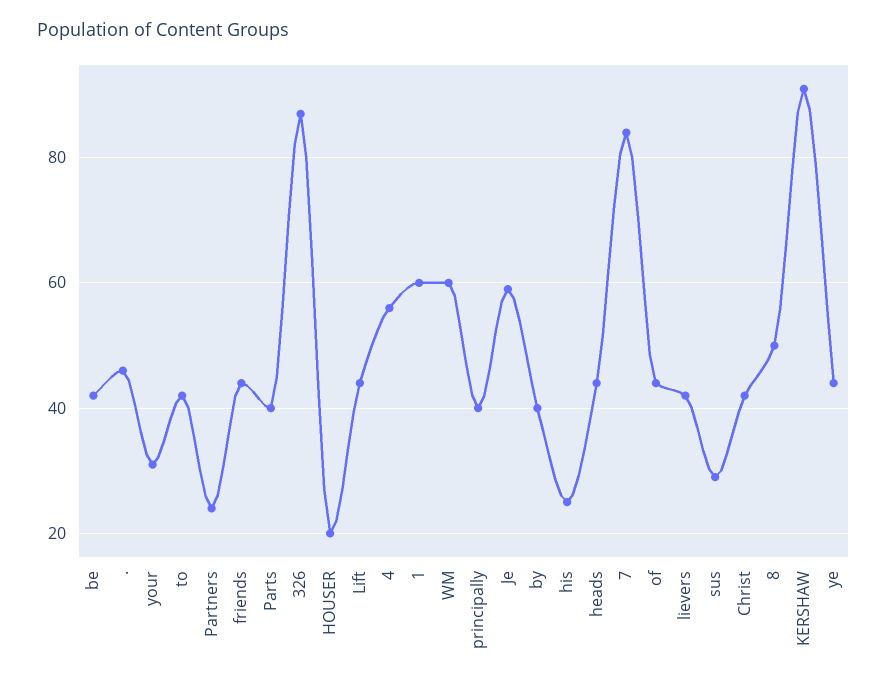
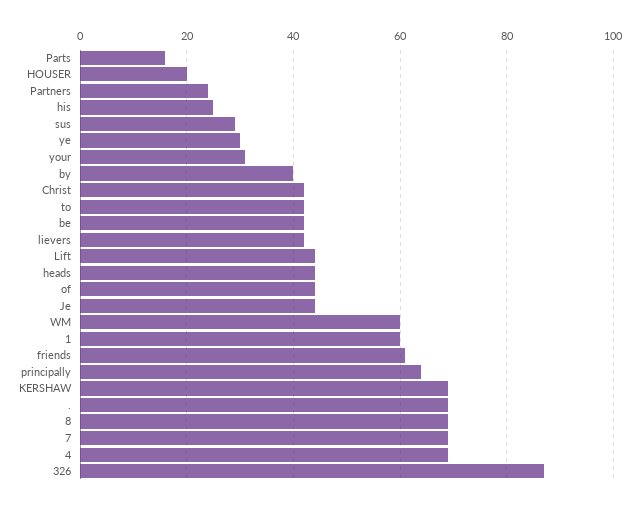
  {
    "be": 40,
-   ".": 45,
+   ".": 70,
    "your": 30,
    "to": 40,
    "Partners": 25,
-   "friends": 45,
+   "friends": 60,
-   "Parts": 40,
+   "Parts": 15,
    "326": 85,
    "HOUSER": 20,
    "Lift": 45,
-   "4": 55,
+   "4": 70,
    "1": 60,
    "WM": 60,
-   "principally": 40,
+   "principally": 65,
-   "Je": 60,
+   "Je": 45,
    "by": 40,
    "his": 25,
    "heads": 45,
-   "7": 85,
+   "7": 70,
    "of": 45,
    "lievers": 40,
    "sus": 30,
    "Christ": 40,
-   "8": 50,
+   "8": 70,
-   "KERSHAW": 90,
+   "KERSHAW": 70,
-   "ye": 45
+   "ye": 30
  }

